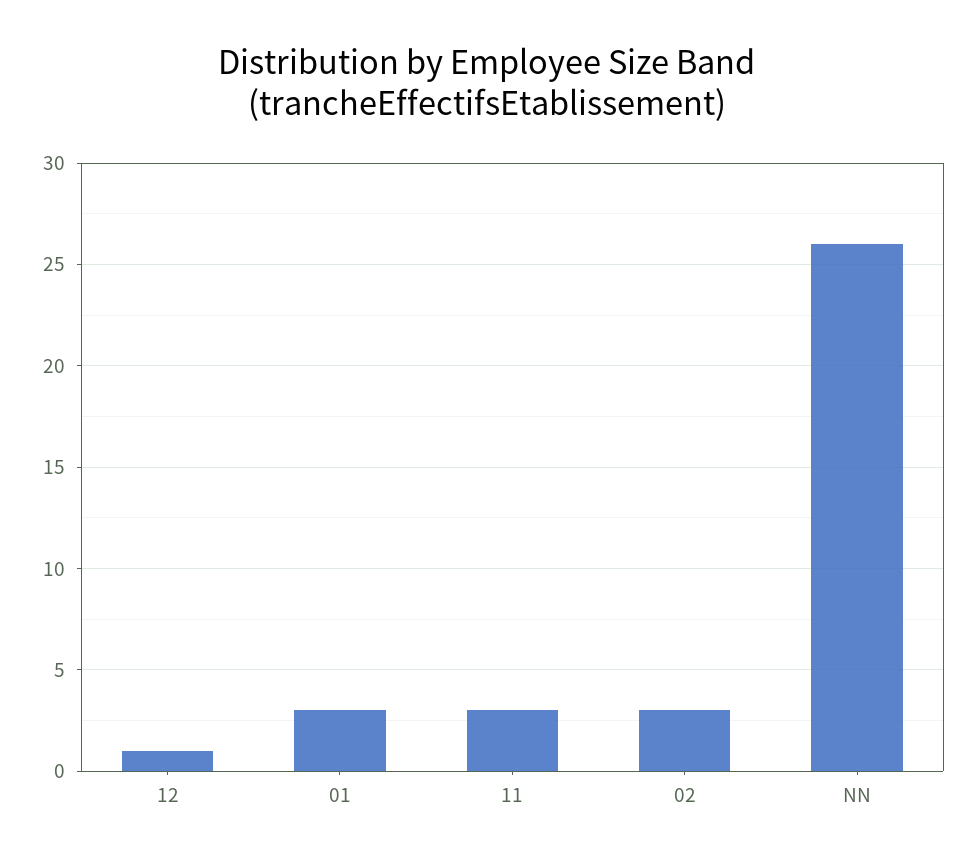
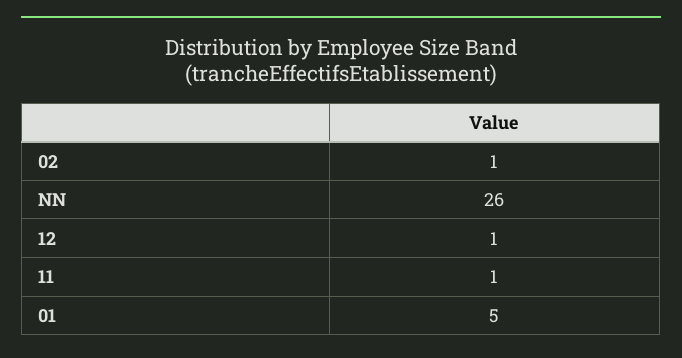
  {
    "12": 1,
-   "01": 3,
+   "01": 5,
-   "11": 3,
+   "11": 1,
-   "02": 3,
+   "02": 1,
    "NN": 26
  }

